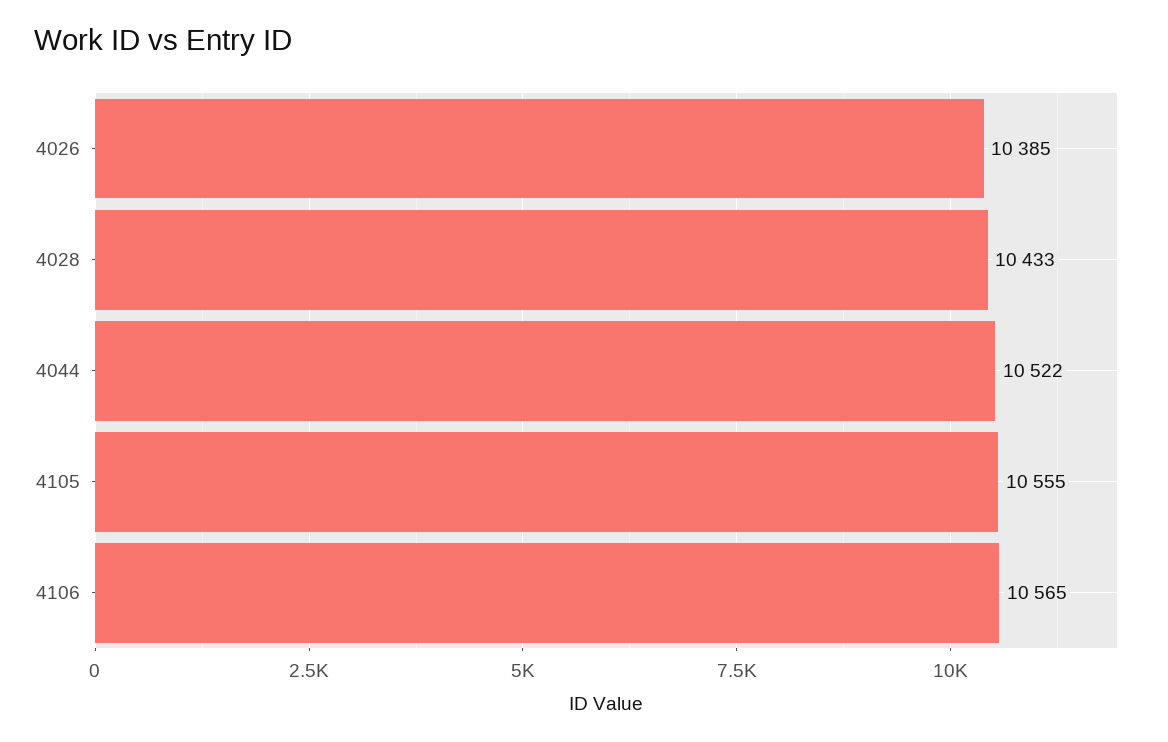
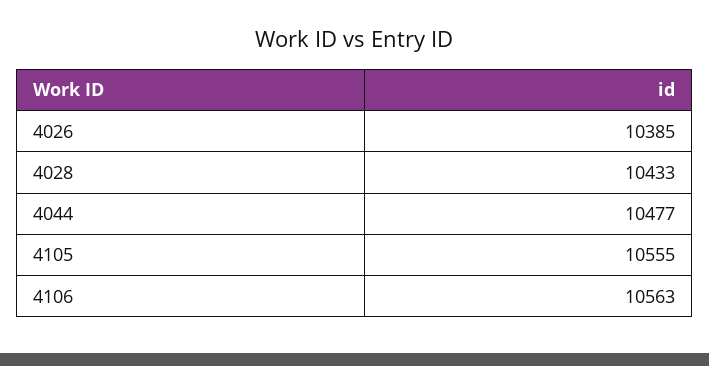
  {
    "4026": 10385,
    "4028": 10433,
-   "4044": 10522,
+   "4044": 10477,
    "4105": 10555,
-   "4106": 10565
+   "4106": 10563
  }

